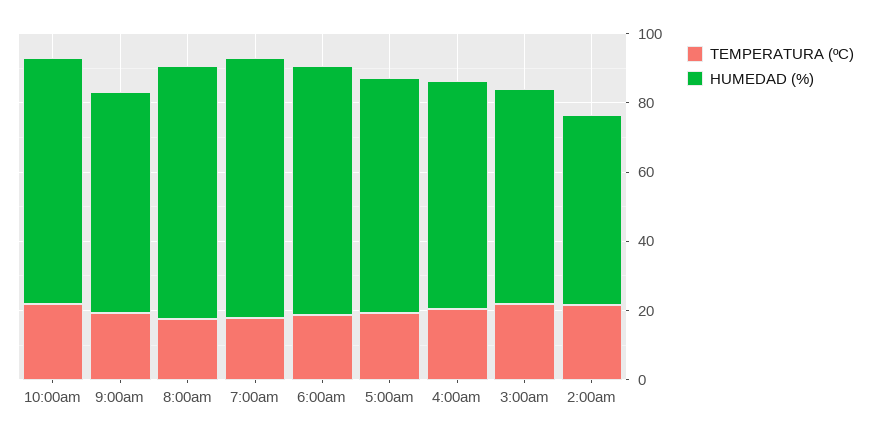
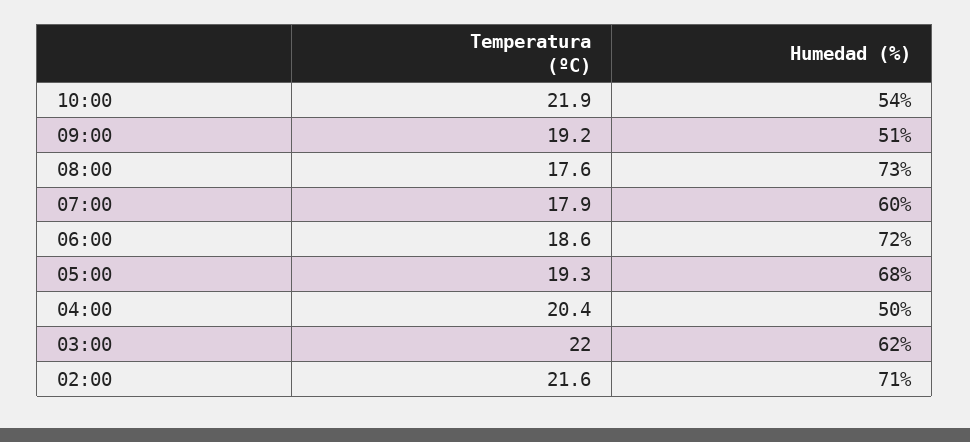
  {
    "TEMPERATURA (ºC)": {
      "10:00am": 21.9,
      "9:00am": 19.2,
      "8:00am": 17.6,
      "7:00am": 17.9,
      "6:00am": 18.6,
      "5:00am": 19.3,
      "4:00am": 20.4,
      "3:00am": 22,
      "2:00am": 21.6
    },
    "HUMEDAD (%)": {
-     "10:00am": 70,
+     "10:00am": 54,
-     "9:00am": 65,
+     "9:00am": 51,
      "8:00am": 73,
-     "7:00am": 75,
+     "7:00am": 60,
      "6:00am": 72,
      "5:00am": 68,
-     "4:00am": 65,
+     "4:00am": 50,
      "3:00am": 62,
-     "2:00am": 55
+     "2:00am": 71
    }
  }

